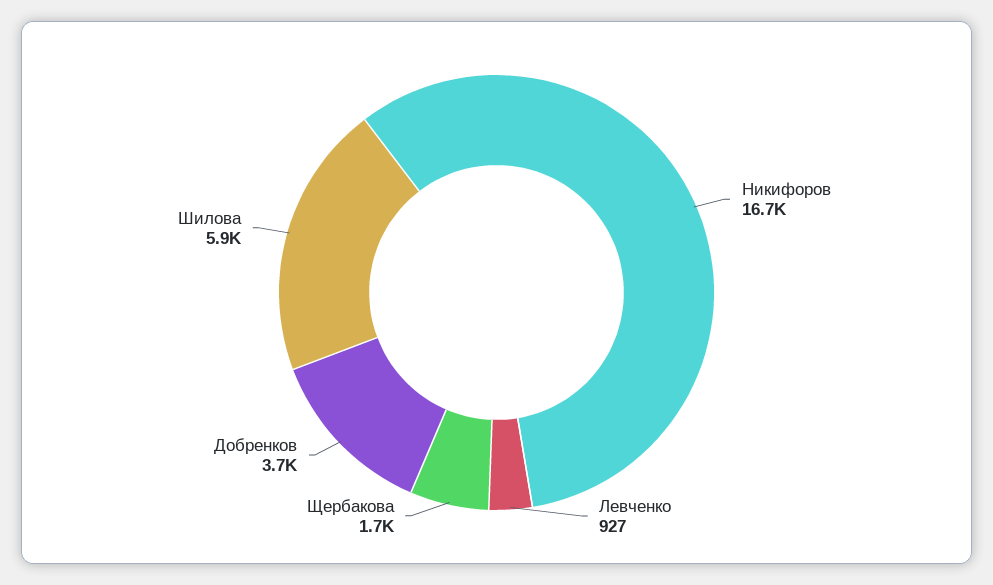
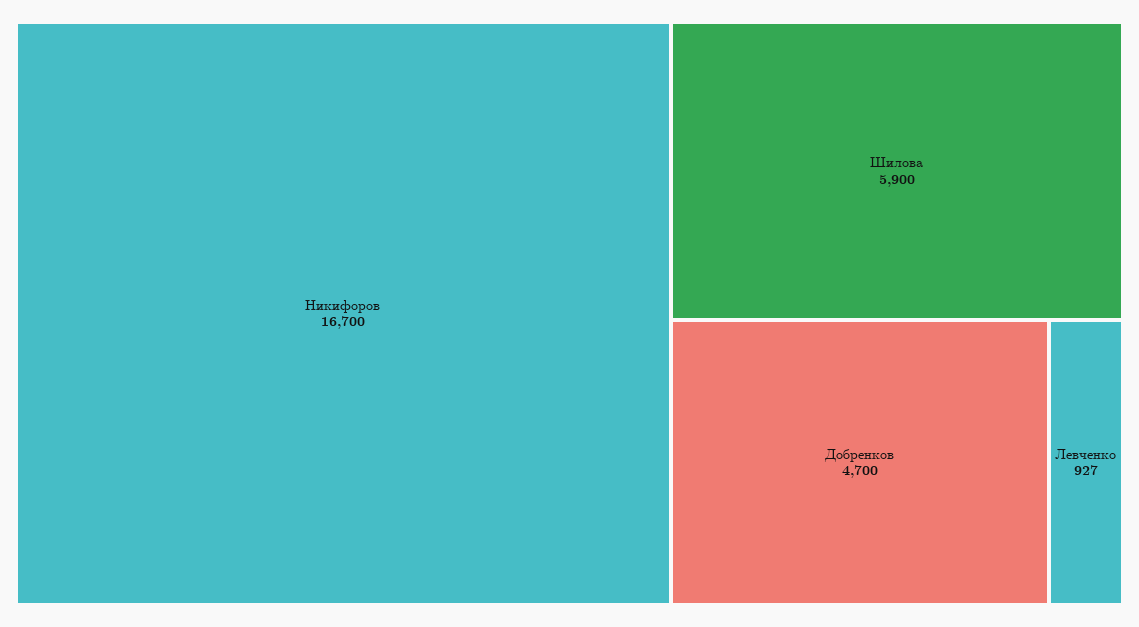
  {
    "Никифоров": 16700,
    "Левченко": 927,
-   "Щербакова": 1700,
-   "Добренков": 3700,
+   "Добренков": 4700,
    "Шилова": 5900
  }

